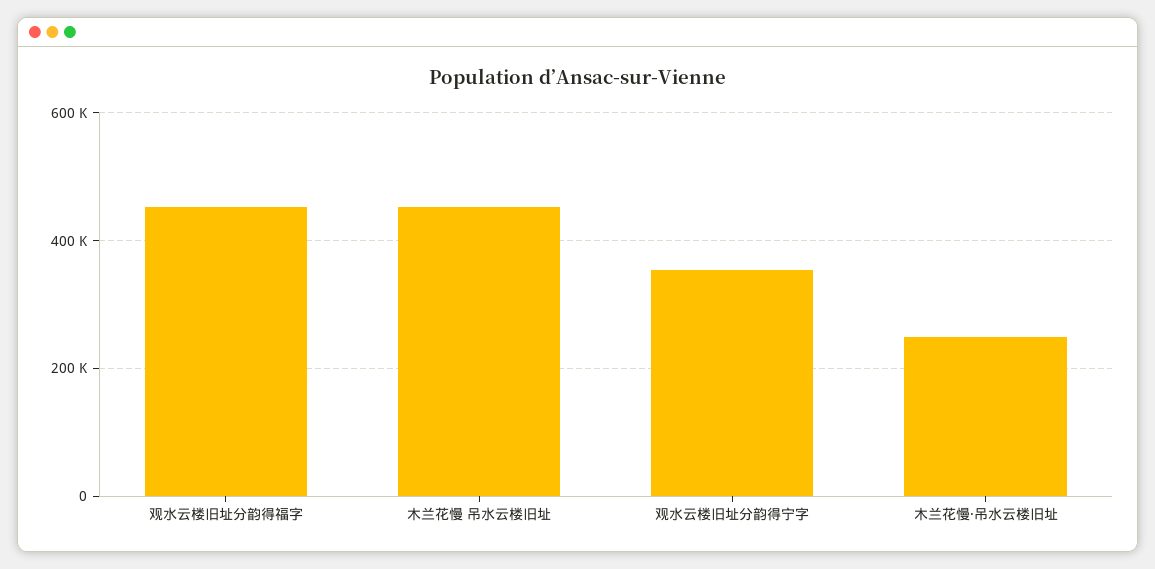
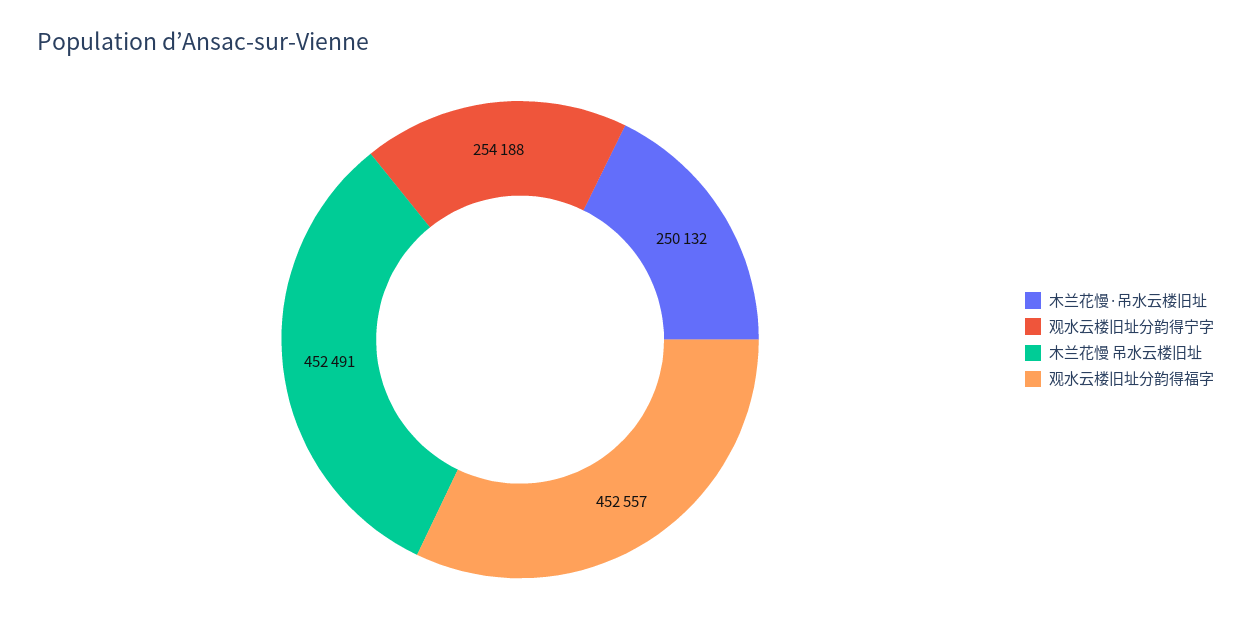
  {
    "观水云楼旧址分韵得福字": 452557,
    "木兰花慢 吊水云楼旧址": 452491,
-   "观水云楼旧址分韵得宁字": 360000,
+   "观水云楼旧址分韵得宁字": 254188,
    "木兰花慢·吊水云楼旧址": 250132
  }

